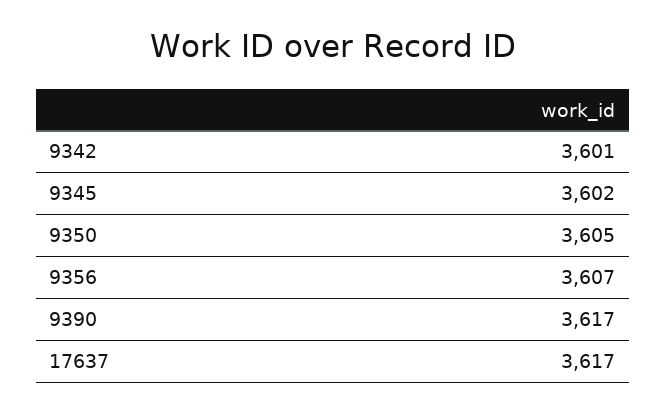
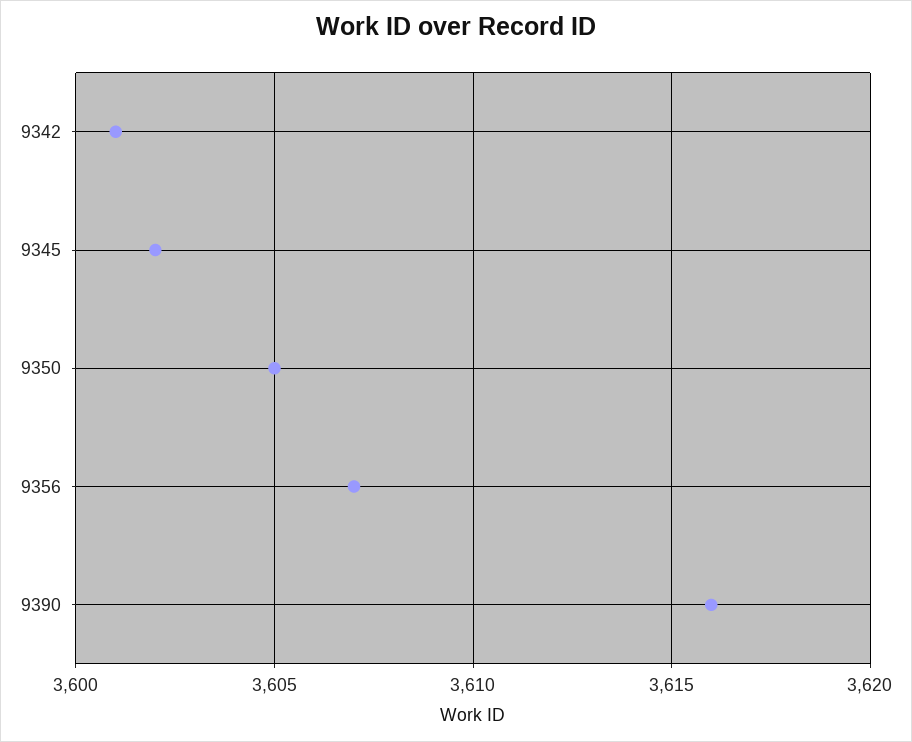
  {
    "9342": 3601,
    "9345": 3602,
    "9350": 3605,
    "9356": 3607,
-   "9390": 3617,
+   "9390": 3616
-   "17637": 3617
  }

